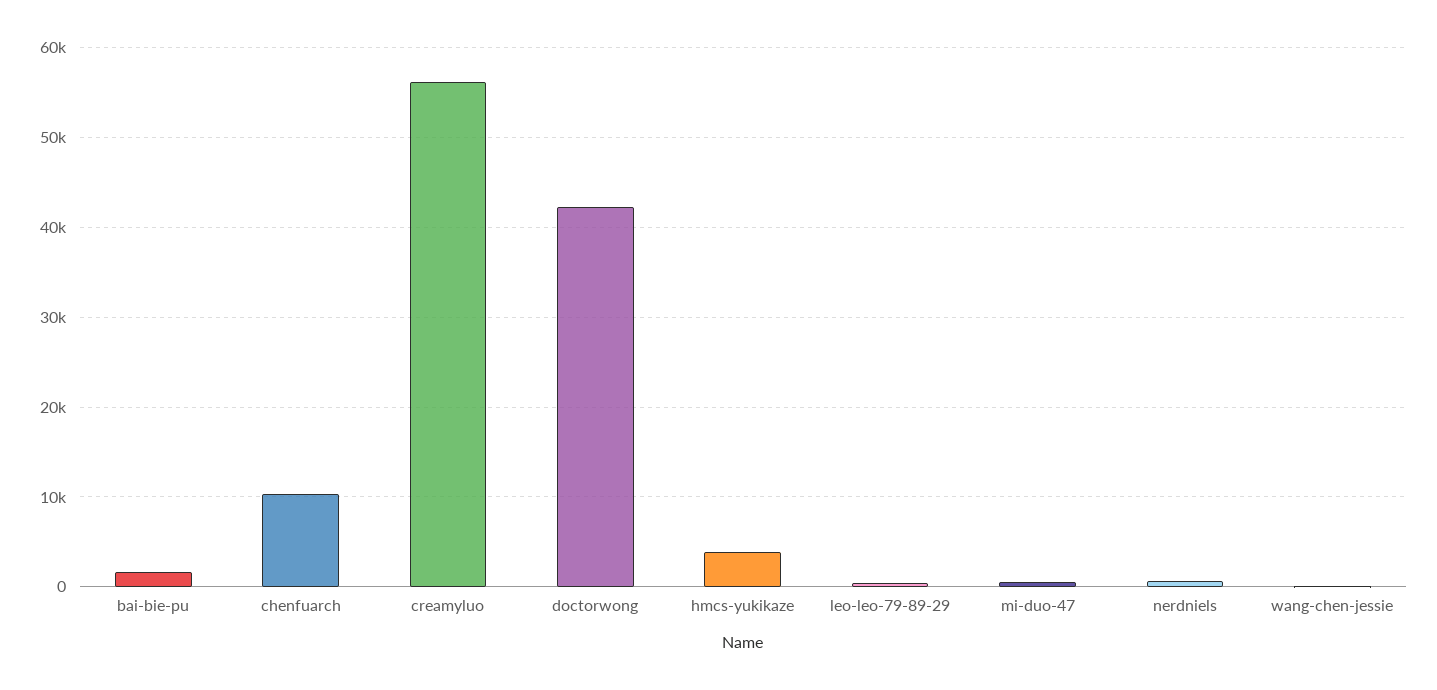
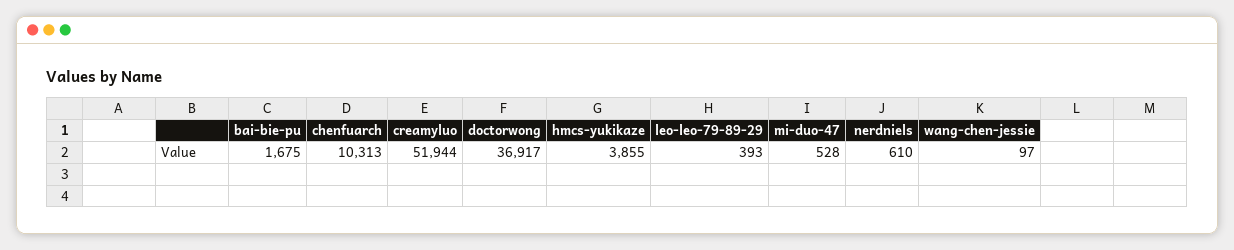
  {
    "bai-bie-pu": 1675,
    "chenfuarch": 10313,
-   "creamyluo": 56000,
+   "creamyluo": 51944,
-   "doctorwong": 42000,
+   "doctorwong": 36917,
    "hmcs-yukikaze": 3855,
    "leo-leo-79-89-29": 393,
    "mi-duo-47": 528,
    "nerdniels": 610,
    "wang-chen-jessie": 97
  }

